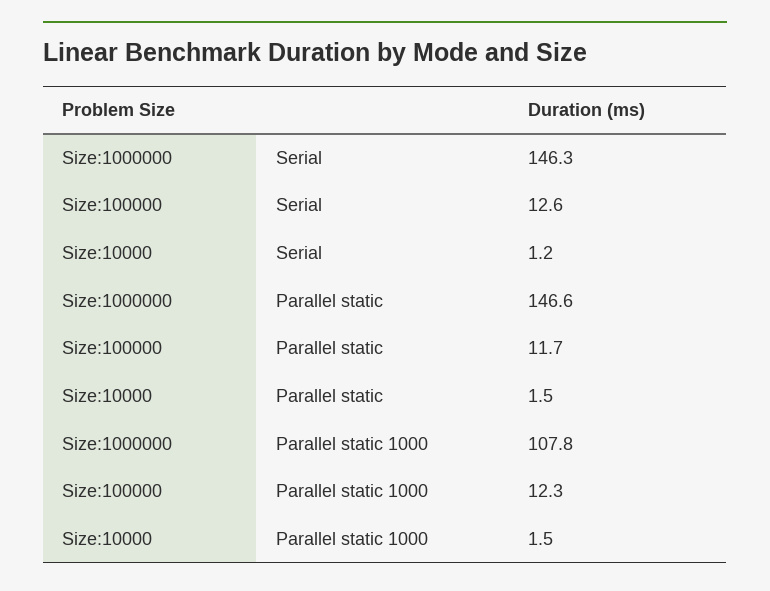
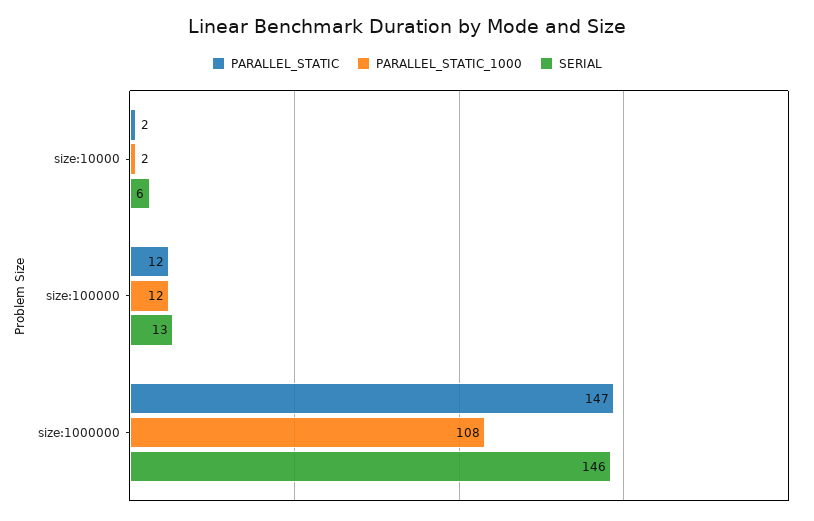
  {
    "Serial": {
      "Size:1000000": 146.3,
      "Size:100000": 12.6,
-     "Size:10000": 1.2
+     "Size:10000": 6
    },
    "Parallel static": {
      "Size:1000000": 146.6,
      "Size:100000": 11.7,
      "Size:10000": 1.5
    },
    "Parallel static 1000": {
      "Size:1000000": 107.8,
      "Size:100000": 12.3,
      "Size:10000": 1.5
    }
  }

